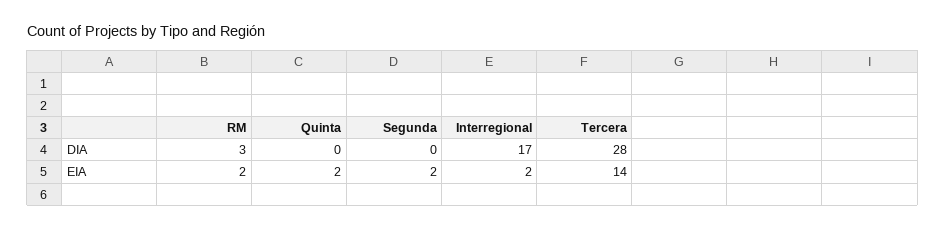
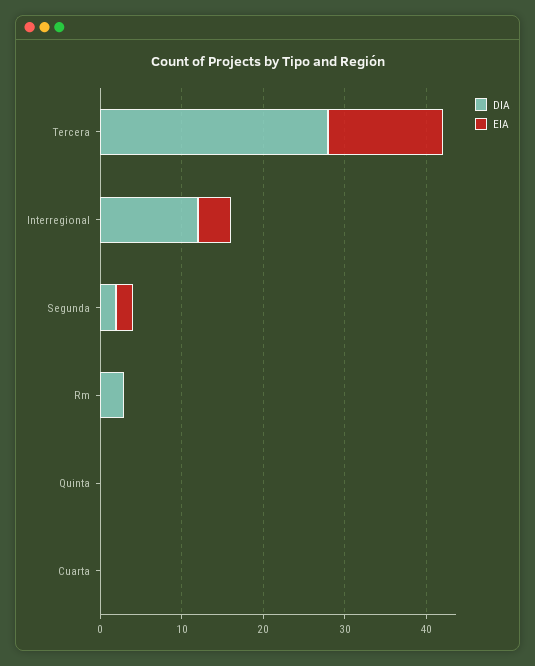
  {
    "DIA": {
      "RM": 3,
      "Quinta": 0,
-     "Segunda": 0,
+     "Segunda": 2,
-     "Interregional": 17,
+     "Interregional": 12,
-     "Tercera": 28
+     "Tercera": 28,
+     "Cuarta": 0
    },
    "EIA": {
-     "RM": 2,
+     "RM": 0,
-     "Quinta": 2,
+     "Quinta": 0,
      "Segunda": 2,
-     "Interregional": 2,
+     "Interregional": 4,
-     "Tercera": 14
+     "Tercera": 14,
+     "Cuarta": 0
    }
  }

